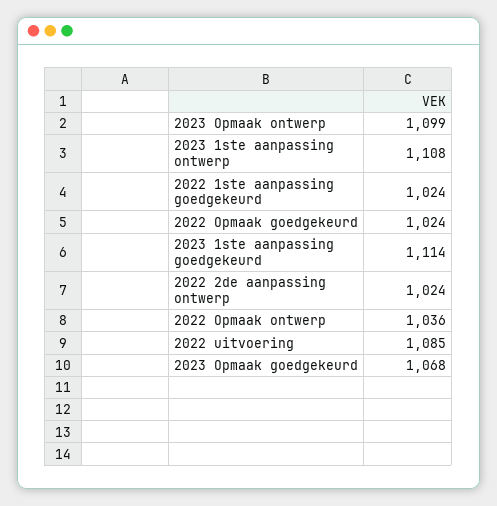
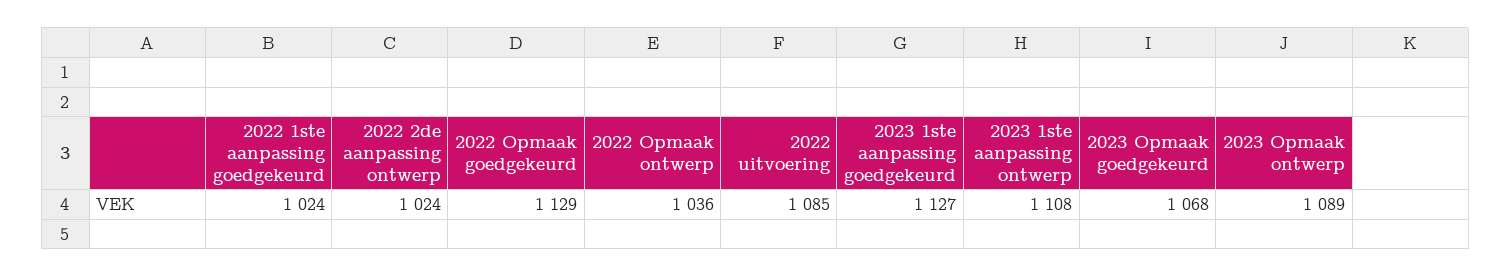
  {
-   "2023 Opmaak ontwerp": 1099,
+   "2023 Opmaak ontwerp": 1089,
    "2023 1ste aanpassing ontwerp": 1108,
    "2022 1ste aanpassing goedgekeurd": 1024,
-   "2022 Opmaak goedgekeurd": 1024,
+   "2022 Opmaak goedgekeurd": 1129,
-   "2023 1ste aanpassing goedgekeurd": 1114,
+   "2023 1ste aanpassing goedgekeurd": 1127,
    "2022 2de aanpassing ontwerp": 1024,
    "2022 Opmaak ontwerp": 1036,
    "2022 uitvoering": 1085,
    "2023 Opmaak goedgekeurd": 1068
  }

